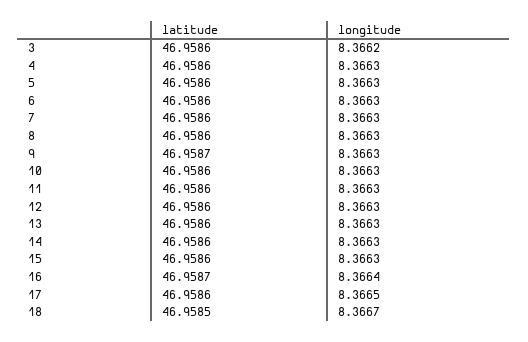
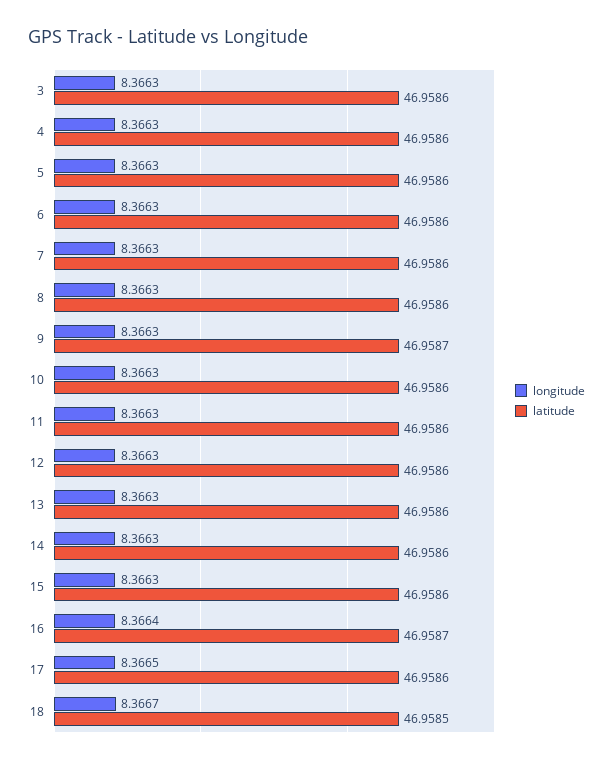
  {
    "latitude": {
      "3": 46.9586,
      "4": 46.9586,
      "5": 46.9586,
      "6": 46.9586,
      "7": 46.9586,
      "8": 46.9586,
      "9": 46.9587,
      "10": 46.9586,
      "11": 46.9586,
      "12": 46.9586,
      "13": 46.9586,
      "14": 46.9586,
      "15": 46.9586,
      "16": 46.9587,
      "17": 46.9586,
      "18": 46.9585
    },
    "longitude": {
-     "3": 8.3662,
+     "3": 8.3663,
      "4": 8.3663,
      "5": 8.3663,
      "6": 8.3663,
      "7": 8.3663,
      "8": 8.3663,
      "9": 8.3663,
      "10": 8.3663,
      "11": 8.3663,
      "12": 8.3663,
      "13": 8.3663,
      "14": 8.3663,
      "15": 8.3663,
      "16": 8.3664,
      "17": 8.3665,
      "18": 8.3667
    }
  }

